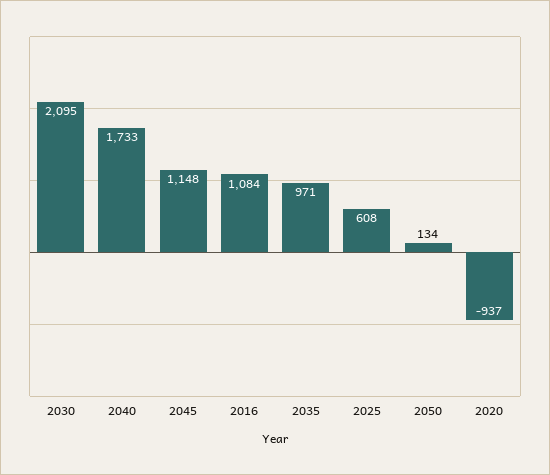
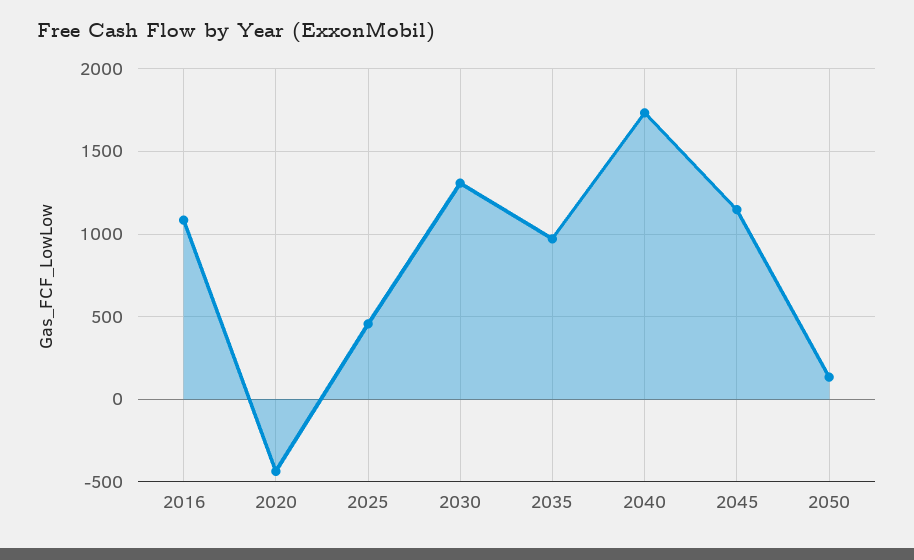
  {
-   "2030": 2095,
+   "2030": 1300,
    "2040": 1733,
    "2045": 1148,
    "2016": 1084,
    "2035": 971,
-   "2025": 608,
+   "2025": 450,
    "2050": 134,
-   "2020": -937
+   "2020": -450
  }

